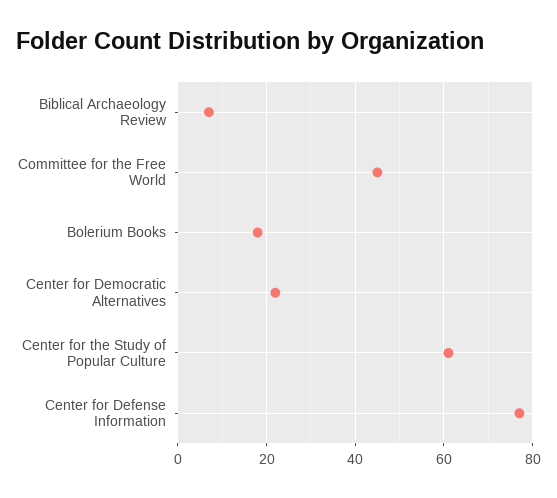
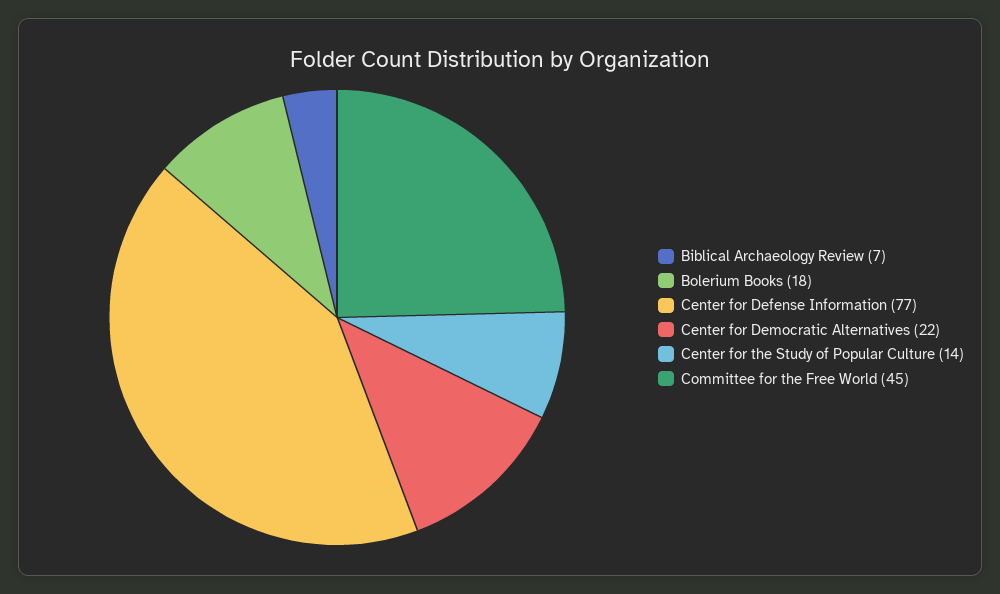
  {
    "Biblical Archaeology Review": 7,
    "Committee for the Free World": 45,
    "Bolerium Books": 18,
    "Center for Democratic Alternatives": 22,
-   "Center for the Study of Popular Culture": 60,
+   "Center for the Study of Popular Culture": 14,
    "Center for Defense Information": 77
  }

